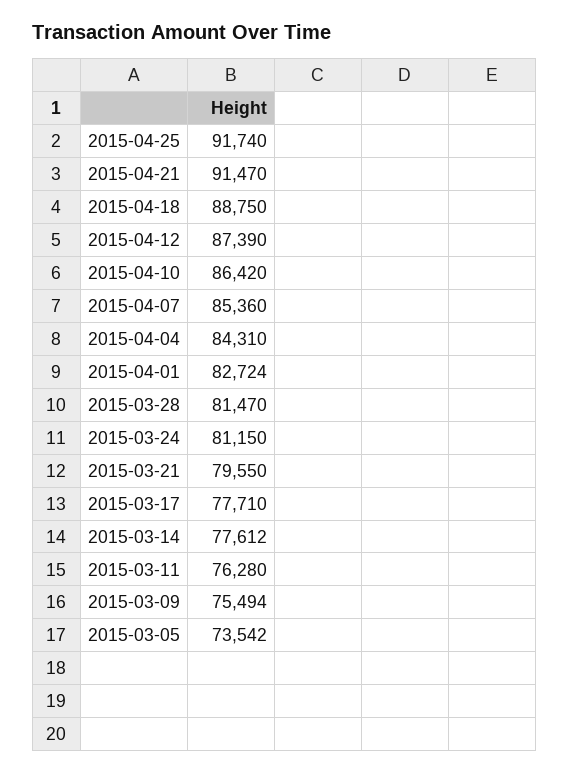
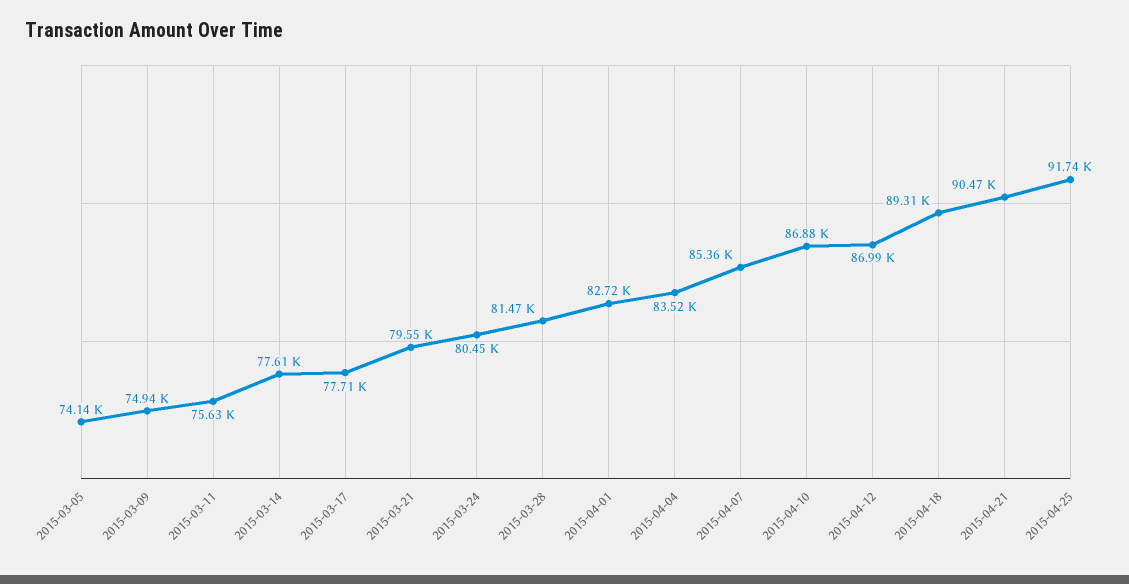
  {
    "2015-04-25": 91740,
-   "2015-04-21": 91470,
+   "2015-04-21": 90470,
-   "2015-04-18": 88750,
+   "2015-04-18": 89310,
-   "2015-04-12": 87390,
+   "2015-04-12": 86990,
-   "2015-04-10": 86420,
+   "2015-04-10": 86880,
    "2015-04-07": 85360,
-   "2015-04-04": 84310,
+   "2015-04-04": 83520,
    "2015-04-01": 82724,
    "2015-03-28": 81470,
-   "2015-03-24": 81150,
+   "2015-03-24": 80450,
    "2015-03-21": 79550,
    "2015-03-17": 77710,
    "2015-03-14": 77612,
-   "2015-03-11": 76280,
+   "2015-03-11": 75630,
-   "2015-03-09": 75494,
+   "2015-03-09": 74940,
-   "2015-03-05": 73542
+   "2015-03-05": 74140
  }

